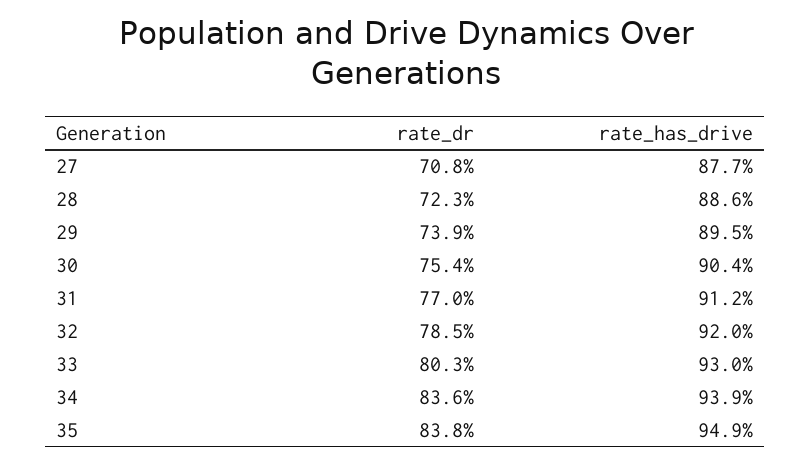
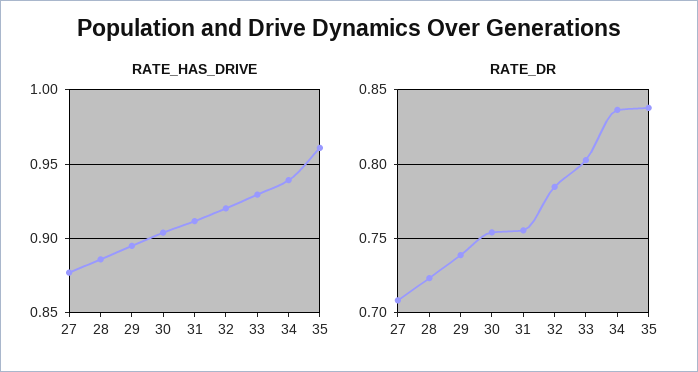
  {
    "rate_dr": {
      "27": 0.708,
      "28": 0.723,
      "29": 0.739,
      "30": 0.754,
-     "31": 0.77,
+     "31": 0.755,
      "32": 0.785,
      "33": 0.803,
      "34": 0.836,
      "35": 0.838
    },
    "rate_has_drive": {
      "27": 0.877,
      "28": 0.886,
      "29": 0.895,
      "30": 0.904,
      "31": 0.912,
      "32": 0.92,
      "33": 0.93,
      "34": 0.939,
-     "35": 0.949
+     "35": 0.96
    }
  }

